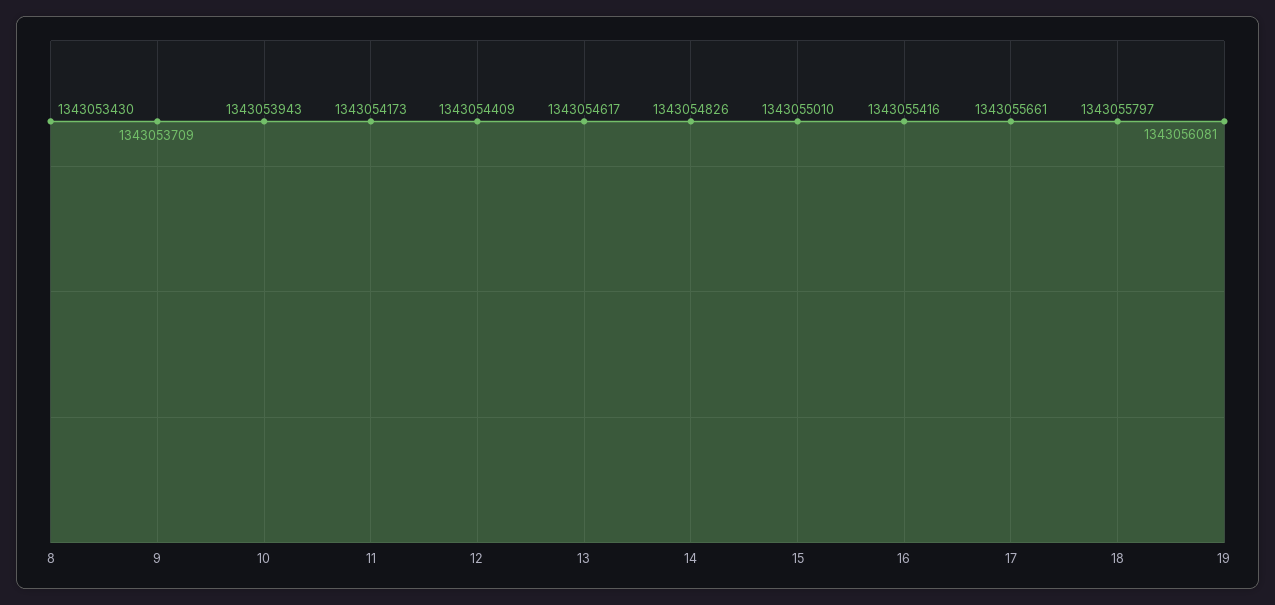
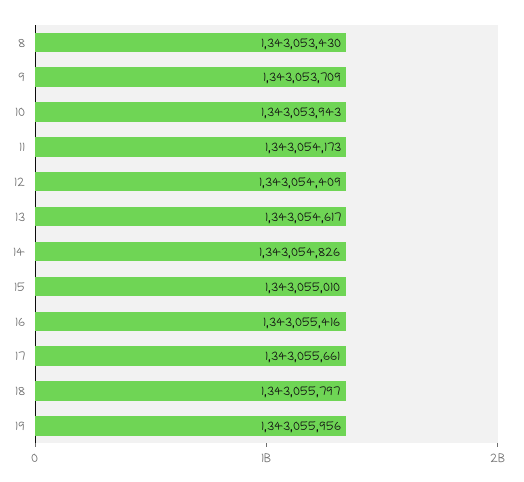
  {
    "8": 1343053430,
    "9": 1343053709,
    "10": 1343053943,
    "11": 1343054173,
    "12": 1343054409,
    "13": 1343054617,
    "14": 1343054826,
    "15": 1343055010,
    "16": 1343055416,
    "17": 1343055661,
    "18": 1343055797,
-   "19": 1343056081
+   "19": 1343055956
  }

